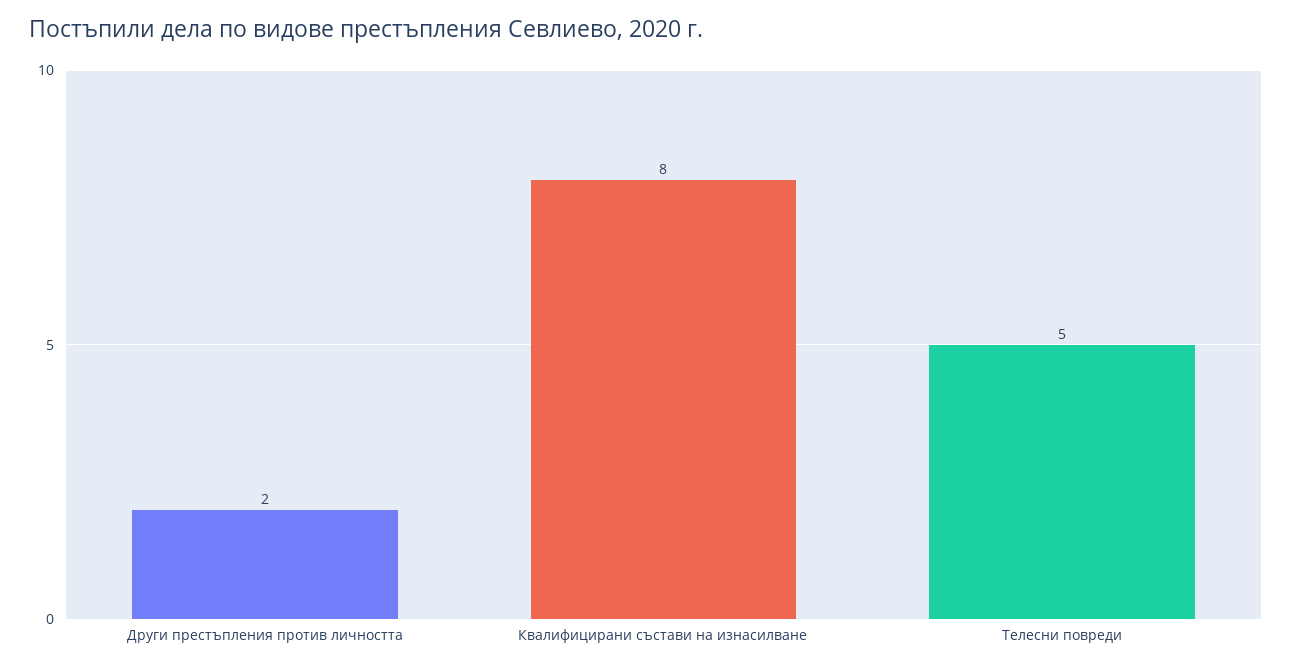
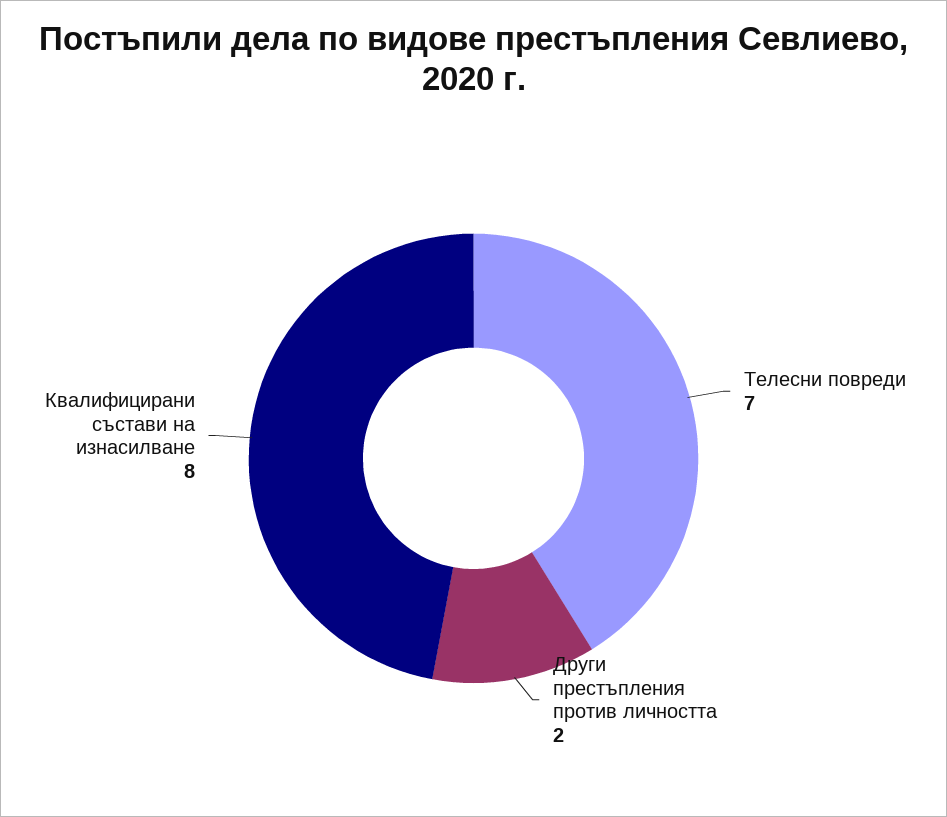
  {
    "Други престъпления против личността": 2,
    "Квалифицирани състави на изнасилване": 8,
-   "Телесни повреди": 5
+   "Телесни повреди": 7
  }

